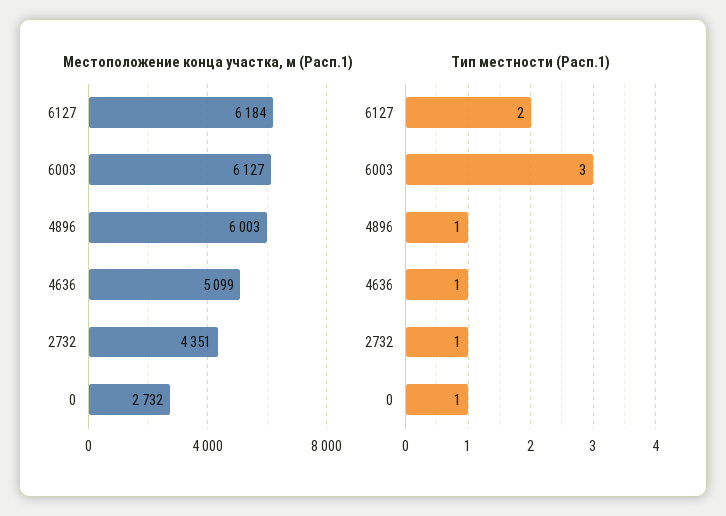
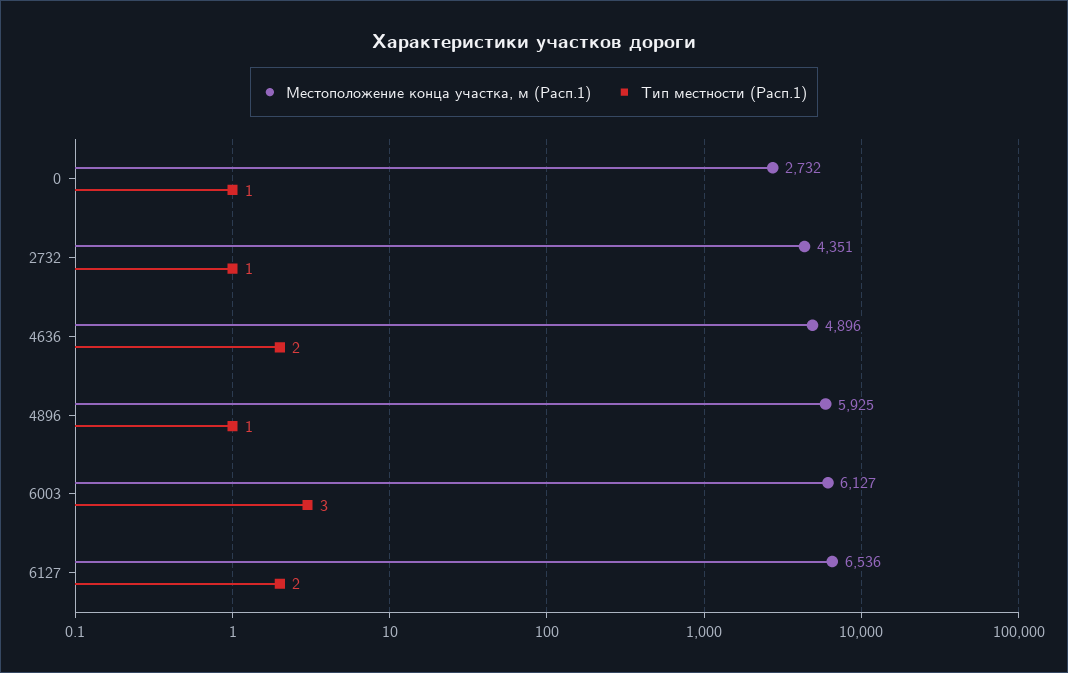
  {
    "Местоположение конца участка, м (Расп.1)": {
-     "6127": 6184,
+     "6127": 6536,
      "6003": 6127,
-     "4896": 6003,
+     "4896": 5925,
-     "4636": 5099,
+     "4636": 4896,
      "2732": 4351,
      "0": 2732
    },
    "Тип местности (Расп.1)": {
      "6127": 2,
      "6003": 3,
      "4896": 1,
-     "4636": 1,
+     "4636": 2,
      "2732": 1,
      "0": 1
    }
  }

